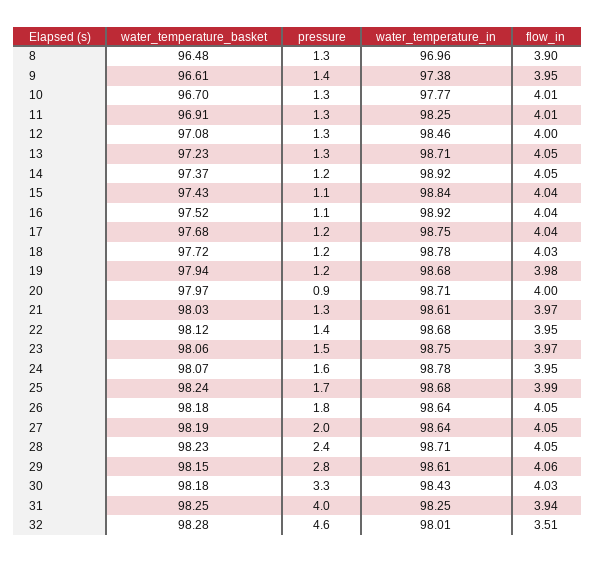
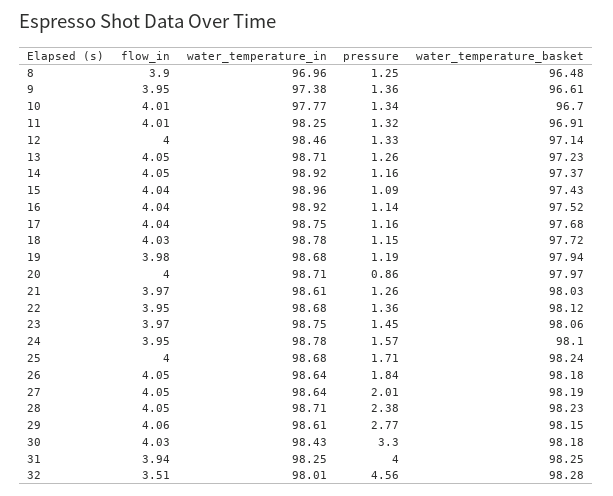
  {
    "water_temperature_basket": {
      "8": 96.48,
      "9": 96.61,
      "10": 96.7,
      "11": 96.91,
-     "12": 97.08,
+     "12": 97.14,
      "13": 97.23,
      "14": 97.37,
      "15": 97.43,
      "16": 97.52,
      "17": 97.68,
      "18": 97.72,
      "19": 97.94,
      "20": 97.97,
      "21": 98.03,
      "22": 98.12,
      "23": 98.06,
-     "24": 98.07,
+     "24": 98.1,
      "25": 98.24,
      "26": 98.18,
      "27": 98.19,
      "28": 98.23,
      "29": 98.15,
      "30": 98.18,
      "31": 98.25,
      "32": 98.28
    },
    "pressure": {
      "8": 1.25,
      "9": 1.36,
      "10": 1.34,
      "11": 1.32,
      "12": 1.33,
      "13": 1.26,
      "14": 1.16,
      "15": 1.09,
      "16": 1.14,
      "17": 1.16,
      "18": 1.15,
      "19": 1.19,
      "20": 0.86,
      "21": 1.26,
      "22": 1.36,
      "23": 1.45,
      "24": 1.57,
      "25": 1.71,
      "26": 1.84,
      "27": 2.01,
      "28": 2.38,
      "29": 2.77,
      "30": 3.3,
      "31": 4,
      "32": 4.56
    },
    "water_temperature_in": {
      "8": 96.96,
      "9": 97.38,
      "10": 97.77,
      "11": 98.25,
      "12": 98.46,
      "13": 98.71,
      "14": 98.92,
-     "15": 98.84,
+     "15": 98.96,
      "16": 98.92,
      "17": 98.75,
      "18": 98.78,
      "19": 98.68,
      "20": 98.71,
      "21": 98.61,
      "22": 98.68,
      "23": 98.75,
      "24": 98.78,
      "25": 98.68,
      "26": 98.64,
      "27": 98.64,
      "28": 98.71,
      "29": 98.61,
      "30": 98.43,
      "31": 98.25,
      "32": 98.01
    },
    "flow_in": {
      "8": 3.9,
      "9": 3.95,
      "10": 4.01,
      "11": 4.01,
      "12": 4,
      "13": 4.05,
      "14": 4.05,
      "15": 4.04,
      "16": 4.04,
      "17": 4.04,
      "18": 4.03,
      "19": 3.98,
      "20": 4,
      "21": 3.97,
      "22": 3.95,
      "23": 3.97,
      "24": 3.95,
-     "25": 3.99,
+     "25": 4,
      "26": 4.05,
      "27": 4.05,
      "28": 4.05,
      "29": 4.06,
      "30": 4.03,
      "31": 3.94,
      "32": 3.51
    }
  }

